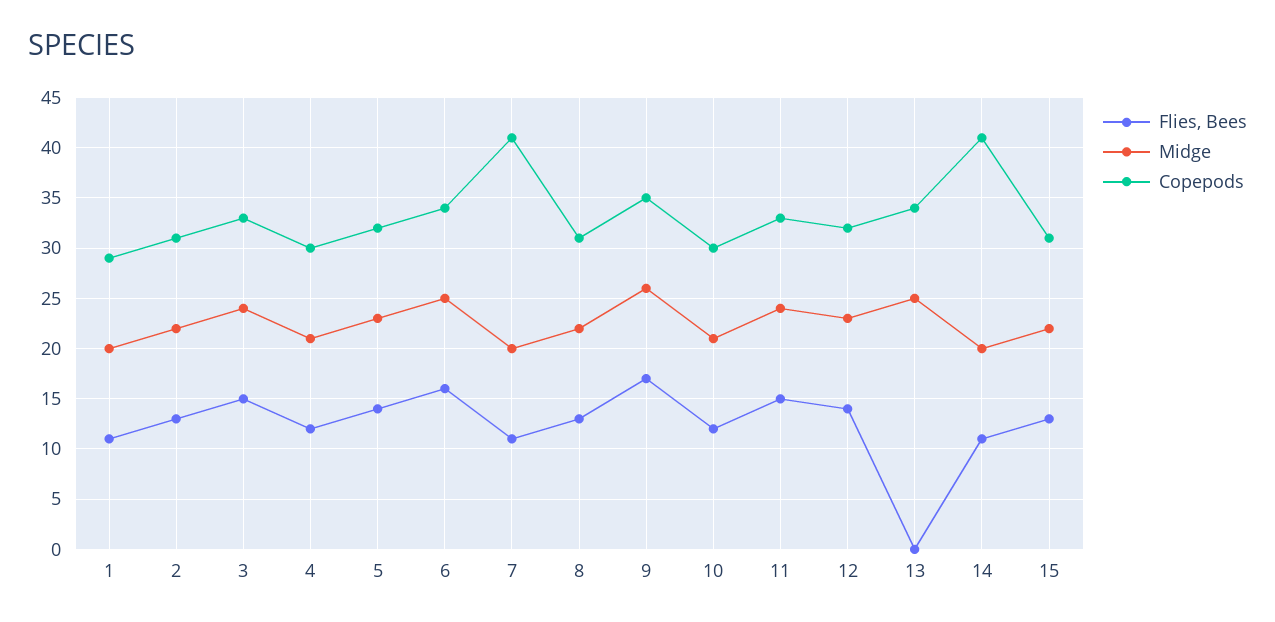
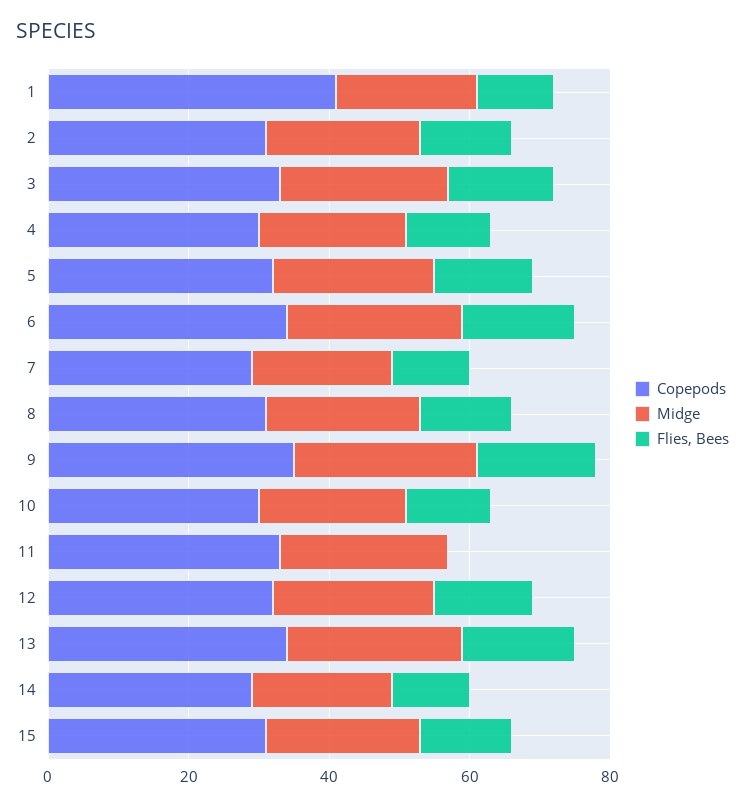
  {
    "Flies, Bees": {
      "1": 11,
      "2": 13,
      "3": 15,
      "4": 12,
      "5": 14,
      "6": 16,
      "7": 11,
      "8": 13,
      "9": 17,
      "10": 12,
-     "11": 15,
+     "11": 0,
      "12": 14,
-     "13": 0,
+     "13": 15,
      "14": 11,
      "15": 13
    },
    "Midge": {
      "1": 20,
      "2": 22,
      "3": 24,
      "4": 21,
      "5": 23,
      "6": 25,
      "7": 20,
      "8": 22,
      "9": 26,
      "10": 21,
      "11": 24,
      "12": 23,
      "13": 25,
      "14": 20,
      "15": 22
    },
    "Copepods": {
-     "1": 29,
+     "1": 40,
      "2": 31,
      "3": 33,
      "4": 30,
      "5": 32,
      "6": 34,
-     "7": 41,
+     "7": 30,
      "8": 31,
      "9": 35,
      "10": 30,
      "11": 33,
      "12": 32,
      "13": 34,
-     "14": 41,
+     "14": 30,
      "15": 31
    }
  }

